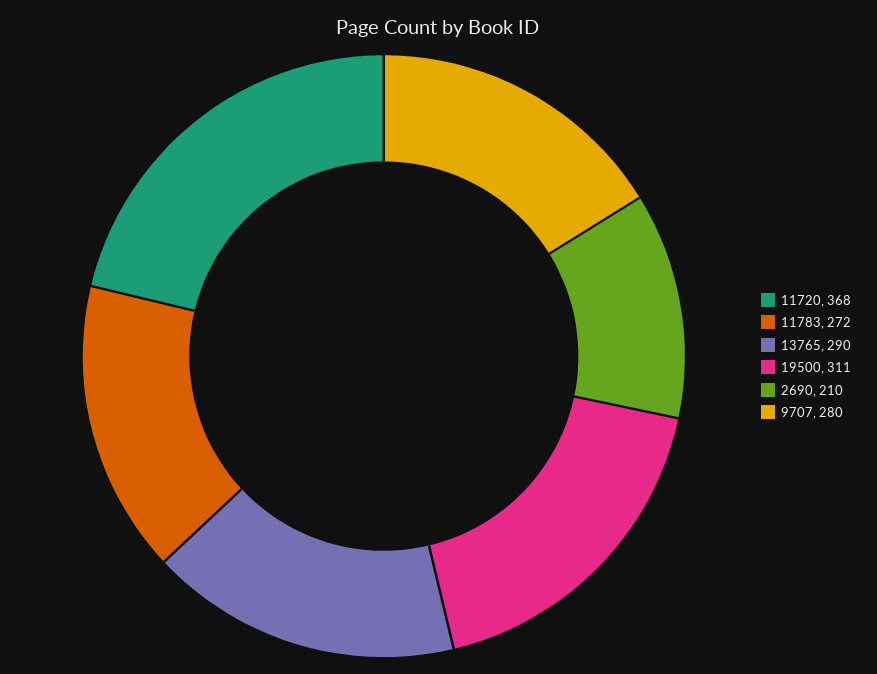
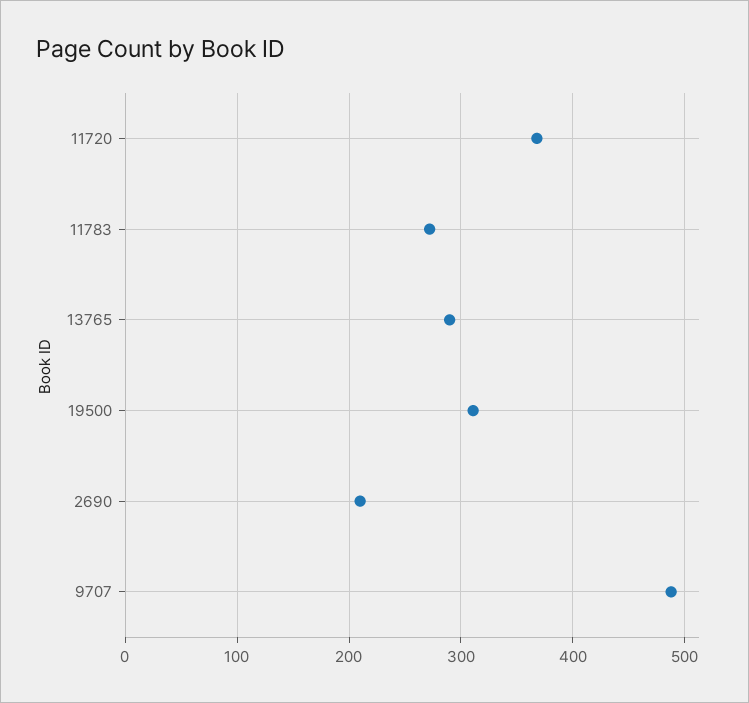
  {
    "11720": 368,
    "11783": 272,
    "13765": 290,
    "19500": 311,
    "2690": 210,
-   "9707": 280
+   "9707": 490
  }

